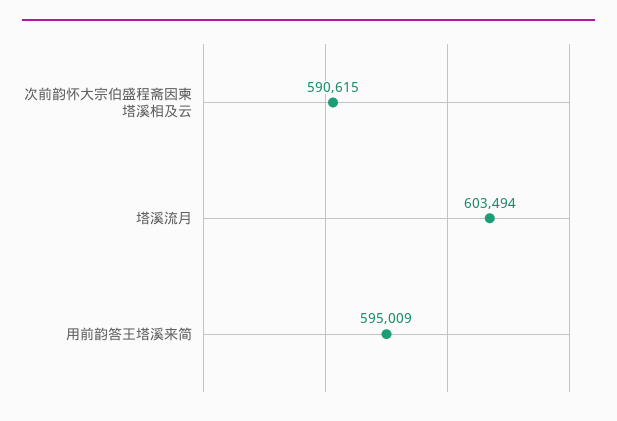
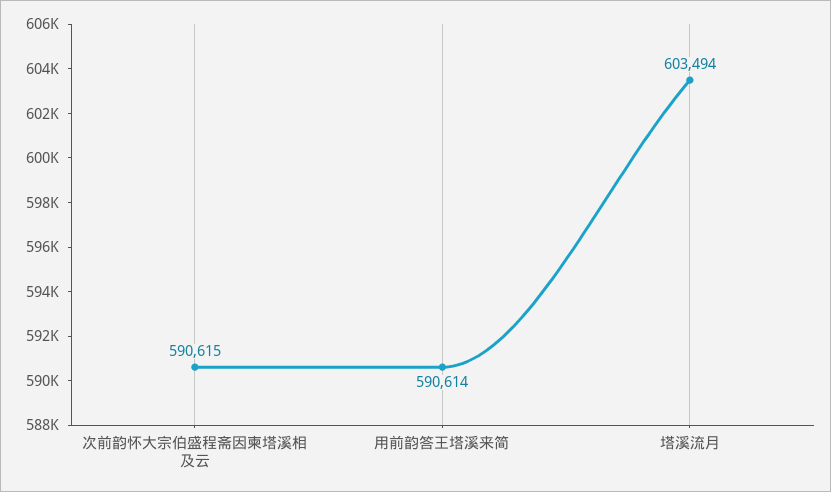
  {
    "次前韵怀大宗伯盛程斋因柬塔溪相及云": 590615,
    "塔溪流月": 603494,
-   "用前韵答王塔溪来简": 595009
+   "用前韵答王塔溪来简": 590614
  }

